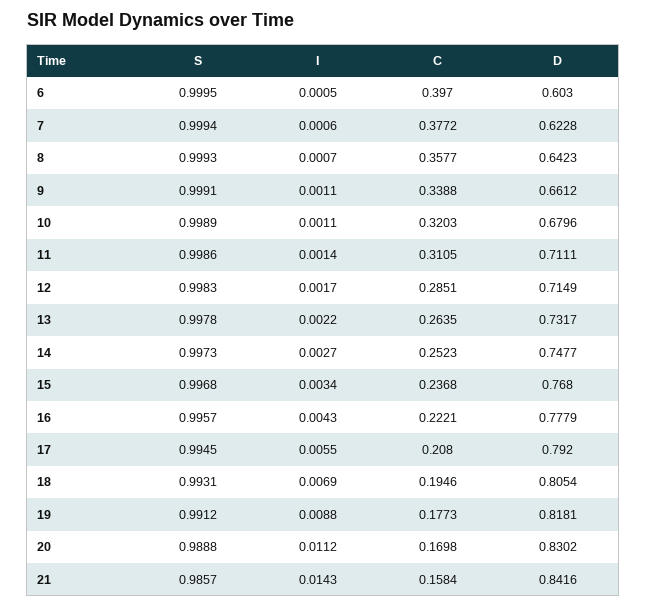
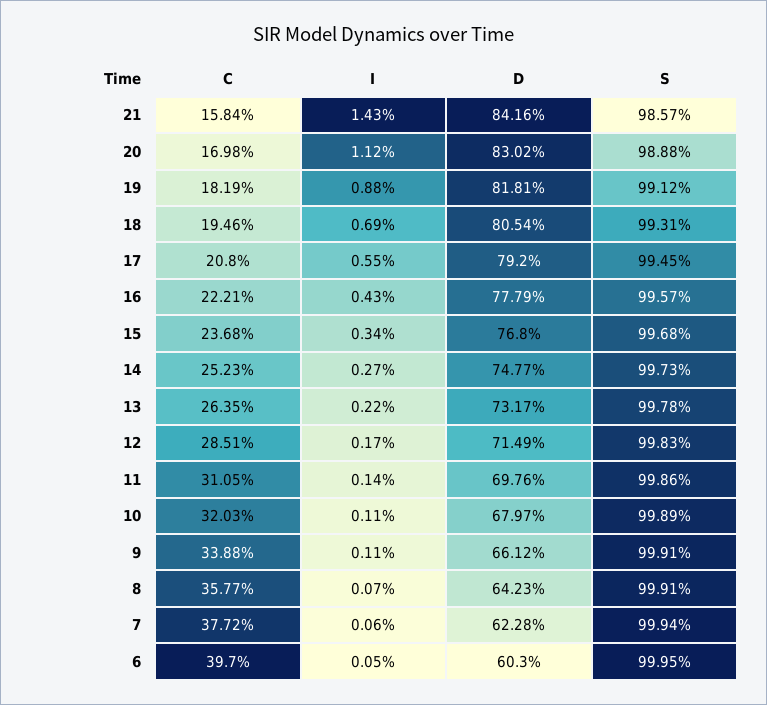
  {
    "S": {
      "6": 0.9995,
      "7": 0.9994,
-     "8": 0.9993,
+     "8": 0.9991,
      "9": 0.9991,
      "10": 0.9989,
      "11": 0.9986,
      "12": 0.9983,
      "13": 0.9978,
      "14": 0.9973,
      "15": 0.9968,
      "16": 0.9957,
      "17": 0.9945,
      "18": 0.9931,
      "19": 0.9912,
      "20": 0.9888,
      "21": 0.9857
    },
    "I": {
      "6": 0.0005,
      "7": 0.0006,
      "8": 0.0007,
      "9": 0.0011,
      "10": 0.0011,
      "11": 0.0014,
      "12": 0.0017,
      "13": 0.0022,
      "14": 0.0027,
      "15": 0.0034,
      "16": 0.0043,
      "17": 0.0055,
      "18": 0.0069,
      "19": 0.0088,
      "20": 0.0112,
      "21": 0.0143
    },
    "C": {
      "6": 0.397,
      "7": 0.3772,
      "8": 0.3577,
      "9": 0.3388,
      "10": 0.3203,
      "11": 0.3105,
      "12": 0.2851,
      "13": 0.2635,
      "14": 0.2523,
      "15": 0.2368,
      "16": 0.2221,
      "17": 0.208,
      "18": 0.1946,
-     "19": 0.1773,
+     "19": 0.1819,
      "20": 0.1698,
      "21": 0.1584
    },
    "D": {
      "6": 0.603,
      "7": 0.6228,
      "8": 0.6423,
      "9": 0.6612,
-     "10": 0.6796,
+     "10": 0.6797,
-     "11": 0.7111,
+     "11": 0.6976,
      "12": 0.7149,
      "13": 0.7317,
      "14": 0.7477,
      "15": 0.768,
      "16": 0.7779,
      "17": 0.792,
      "18": 0.8054,
      "19": 0.8181,
      "20": 0.8302,
      "21": 0.8416
    }
  }

